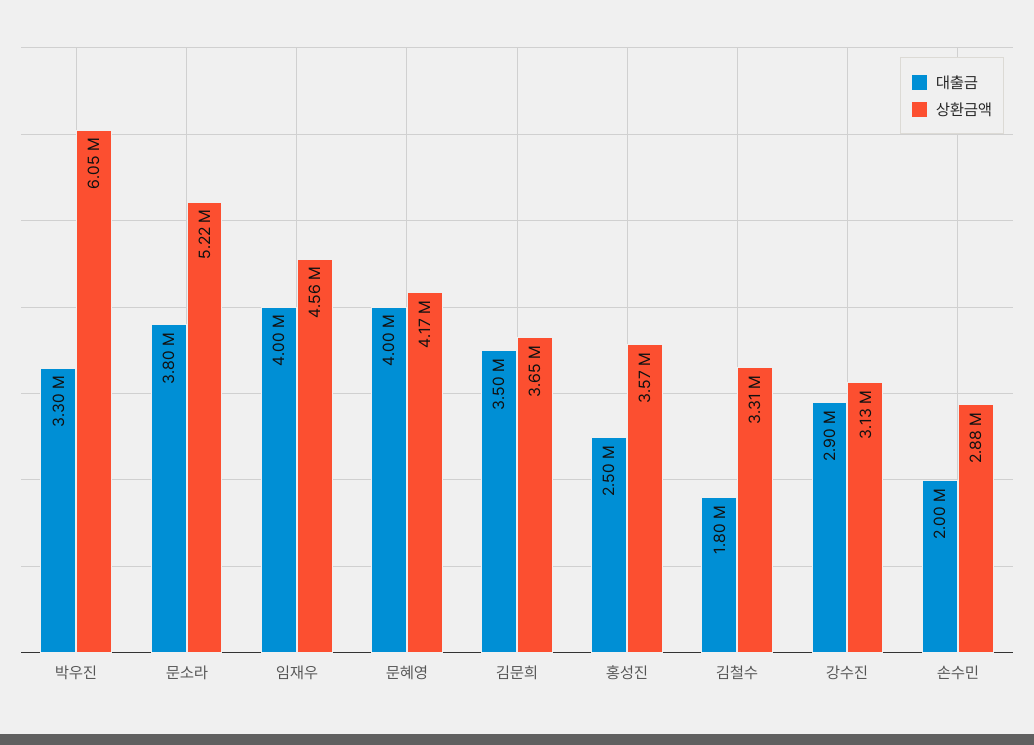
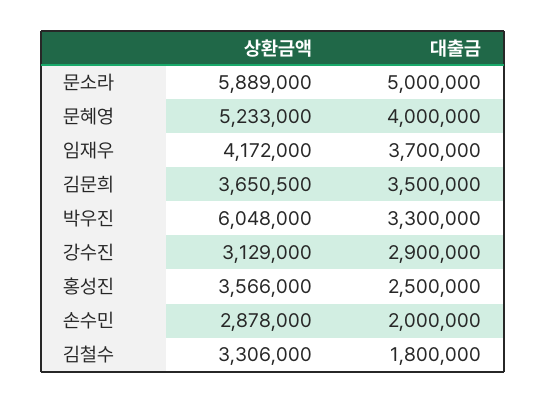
  {
    "대출금": {
      "박우진": 3300000,
-     "문소라": 3800000,
+     "문소라": 5000000,
-     "임재우": 4000000,
+     "임재우": 3700000,
      "문혜영": 4000000,
      "김문희": 3500000,
      "홍성진": 2500000,
      "김철수": 1800000,
      "강수진": 2900000,
      "손수민": 2000000
    },
    "상환금액": {
      "박우진": 6048000,
-     "문소라": 5220000,
+     "문소라": 5889000,
-     "임재우": 4560000,
+     "임재우": 4172000,
-     "문혜영": 4170000,
+     "문혜영": 5233000,
      "김문희": 3650500,
      "홍성진": 3566000,
      "김철수": 3306000,
      "강수진": 3129000,
      "손수민": 2878000
    }
  }

